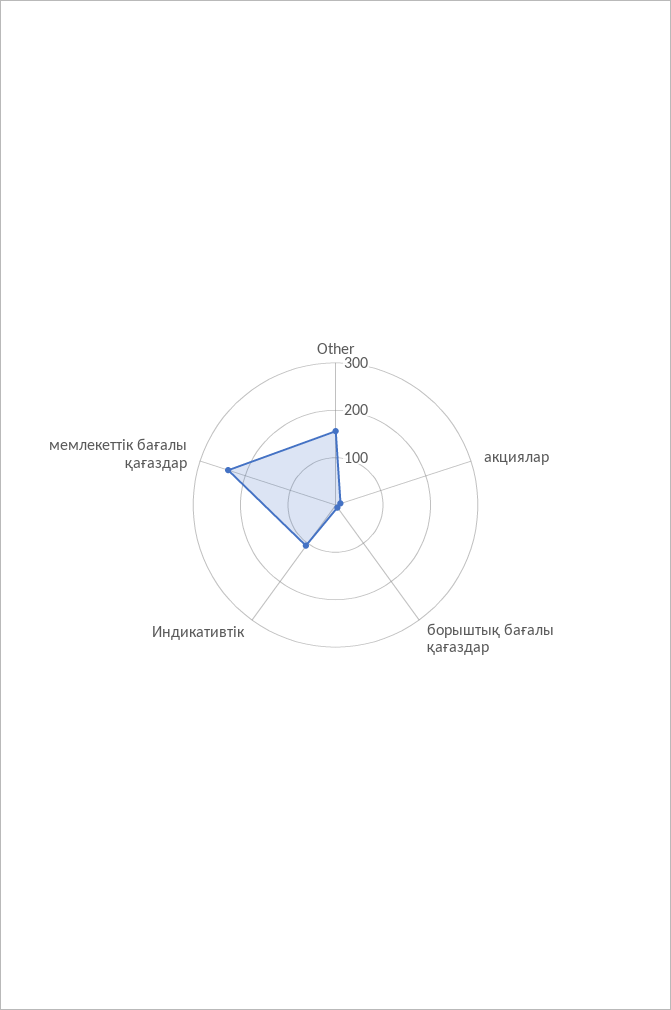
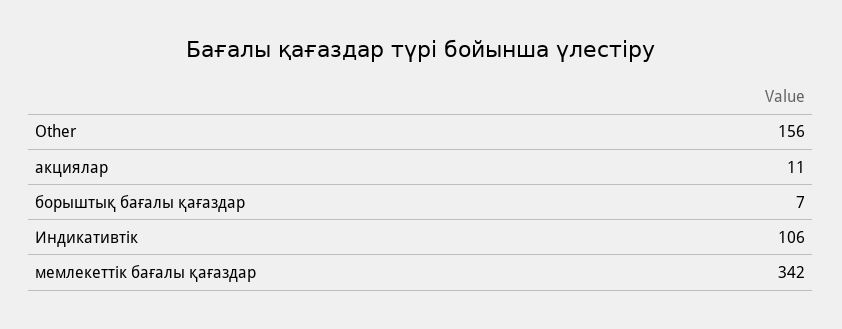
  {
    "Other": 156,
    "акциялар": 11,
    "борыштық бағалы қағаздар": 7,
    "Индикативтік": 106,
-   "мемлекеттік бағалы қағаздар": 240
+   "мемлекеттік бағалы қағаздар": 342
  }

